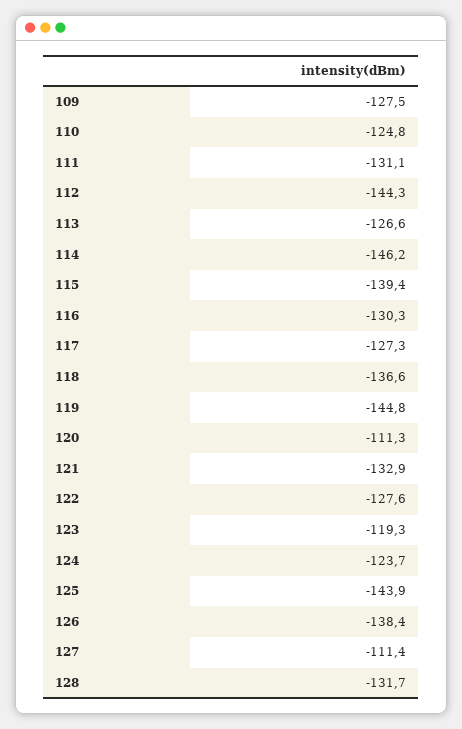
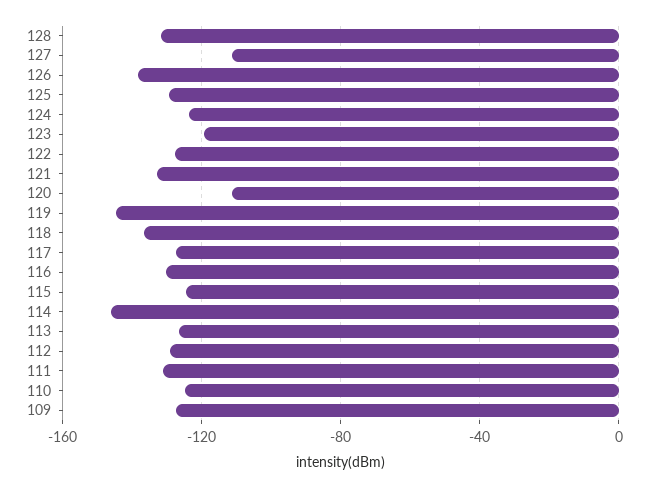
  {
    "109": -127.5,
    "110": -124.8,
    "111": -131.1,
-   "112": -144.3,
+   "112": -130,
    "113": -126.6,
    "114": -146.2,
-   "115": -139.4,
+   "115": -125,
    "116": -130.3,
    "117": -127.3,
    "118": -136.6,
    "119": -144.8,
    "120": -111.3,
    "121": -132.9,
    "122": -127.6,
    "123": -119.3,
    "124": -123.7,
-   "125": -143.9,
+   "125": -130,
    "126": -138.4,
    "127": -111.4,
    "128": -131.7
  }

